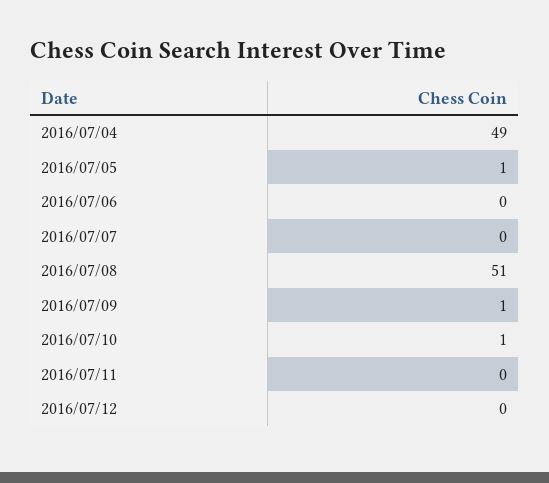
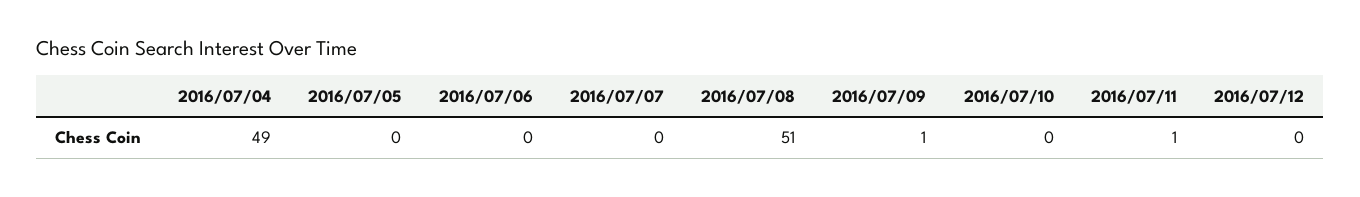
  {
    "2016/07/04": 49,
-   "2016/07/05": 1,
+   "2016/07/05": 0,
    "2016/07/06": 0,
    "2016/07/07": 0,
    "2016/07/08": 51,
    "2016/07/09": 1,
-   "2016/07/10": 1,
+   "2016/07/10": 0,
-   "2016/07/11": 0,
+   "2016/07/11": 1,
    "2016/07/12": 0
  }

